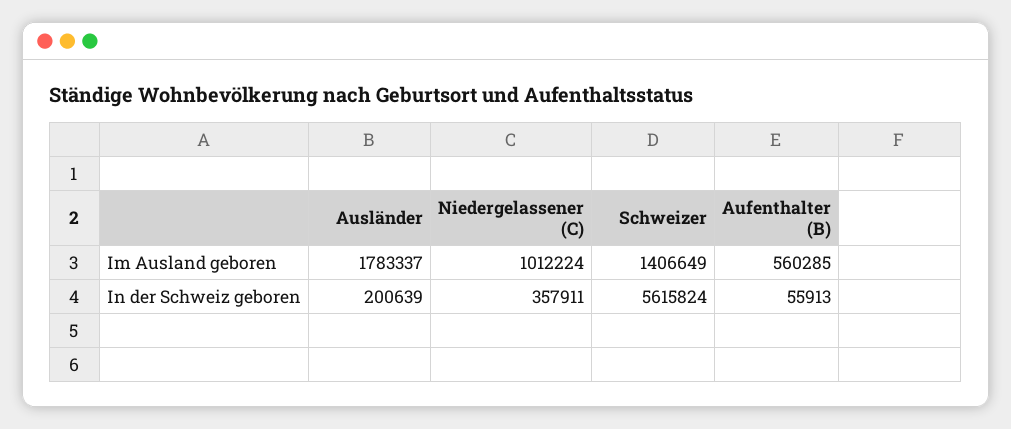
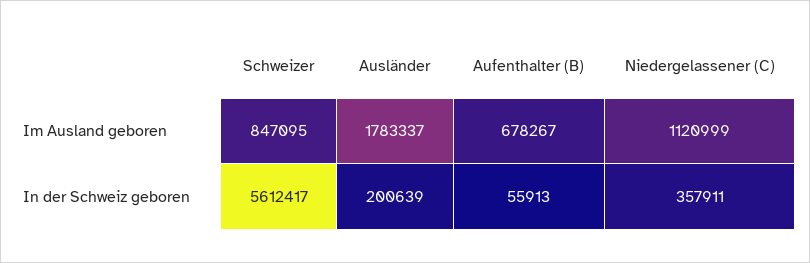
  {
    "Ausländer": {
      "Im Ausland geboren": 1783337,
      "In der Schweiz geboren": 200639
    },
    "Niedergelassener (C)": {
-     "Im Ausland geboren": 1012224,
+     "Im Ausland geboren": 1120999,
      "In der Schweiz geboren": 357911
    },
    "Schweizer": {
-     "Im Ausland geboren": 1406649,
+     "Im Ausland geboren": 847095,
-     "In der Schweiz geboren": 5615824
+     "In der Schweiz geboren": 5612417
    },
    "Aufenthalter (B)": {
-     "Im Ausland geboren": 560285,
+     "Im Ausland geboren": 678267,
      "In der Schweiz geboren": 55913
    }
  }

